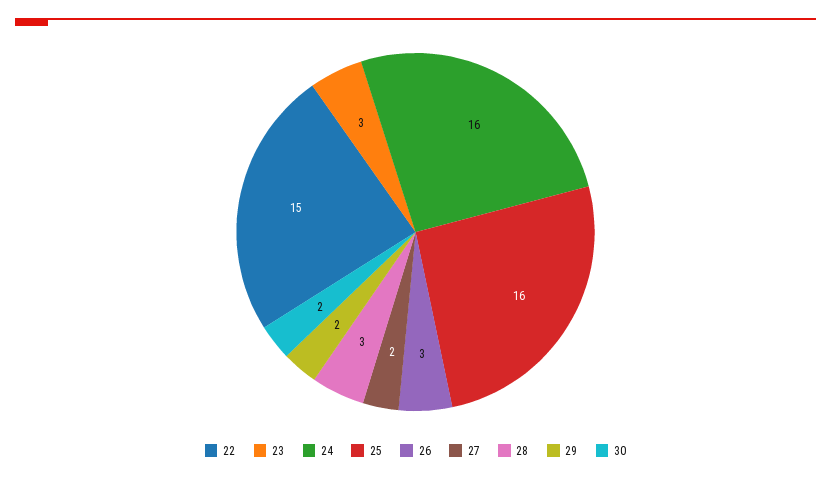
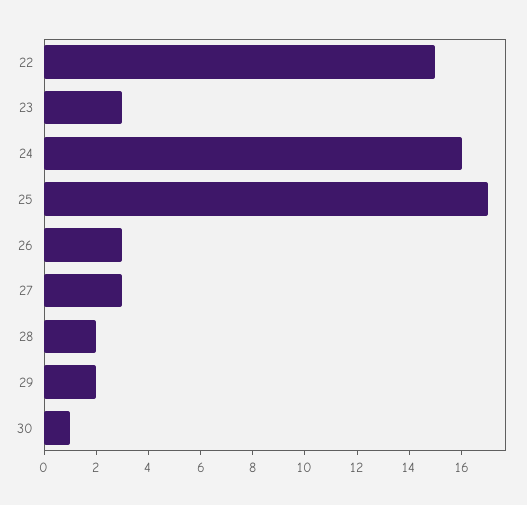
  {
    "22": 15,
    "23": 3,
    "24": 16,
-   "25": 16,
+   "25": 17,
    "26": 3,
-   "27": 2,
+   "27": 3,
-   "28": 3,
+   "28": 2,
    "29": 2,
-   "30": 2
+   "30": 1
  }

